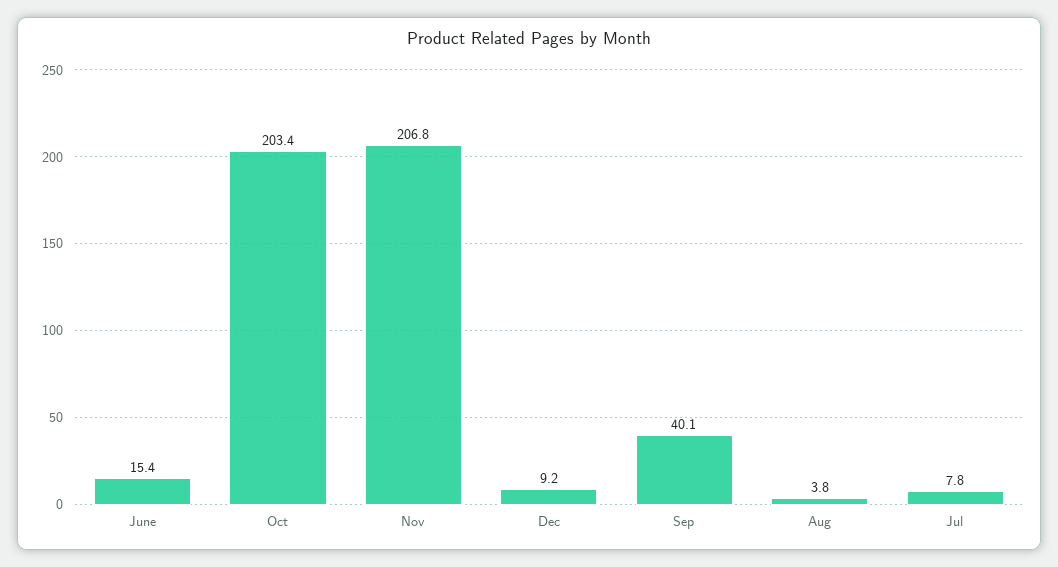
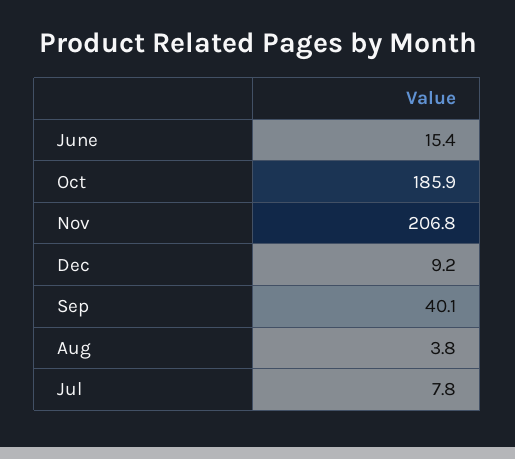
  {
    "June": 15.4,
-   "Oct": 203.4,
+   "Oct": 185.9,
    "Nov": 206.8,
    "Dec": 9.2,
    "Sep": 40.1,
    "Aug": 3.8,
    "Jul": 7.8
  }

